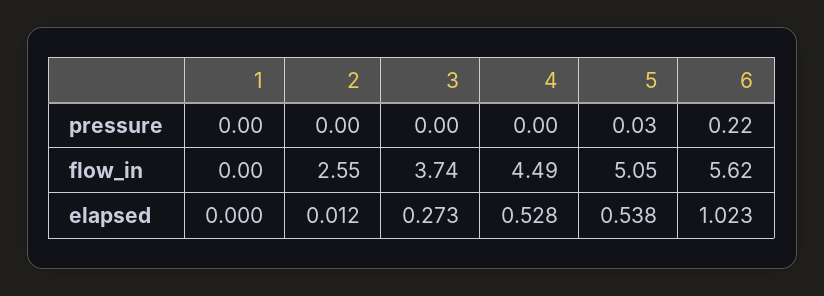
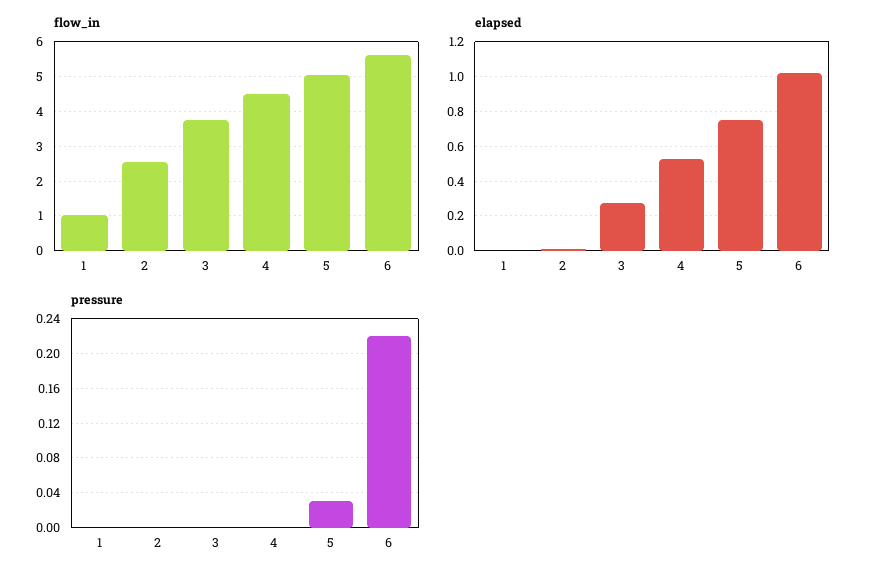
  {
    "pressure": {
      "1": 0,
      "2": 0,
      "3": 0,
      "4": 0,
      "5": 0.03,
      "6": 0.22
    },
    "flow_in": {
-     "1": 0,
+     "1": 1,
      "2": 2.55,
      "3": 3.74,
      "4": 4.49,
      "5": 5.05,
      "6": 5.62
    },
    "elapsed": {
      "1": 0,
      "2": 0.012,
      "3": 0.273,
      "4": 0.528,
-     "5": 0.538,
+     "5": 0.75,
      "6": 1.023
    }
  }

